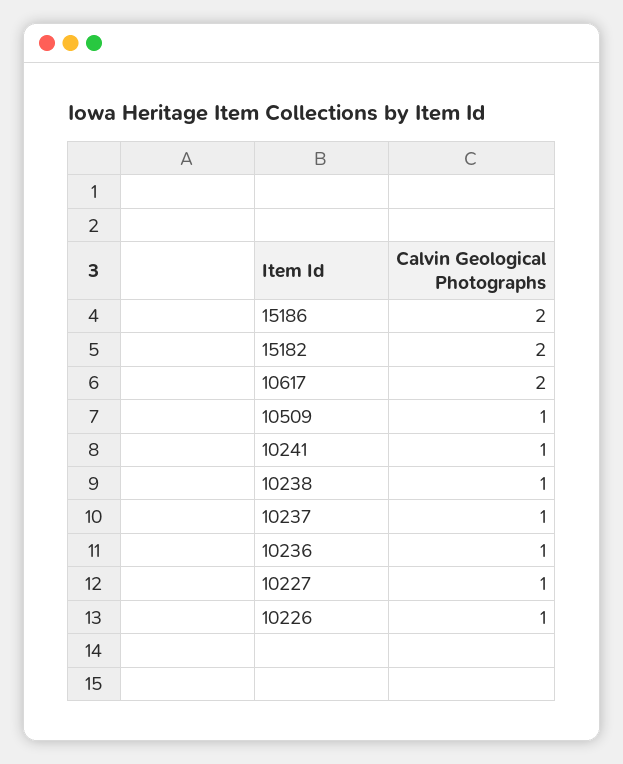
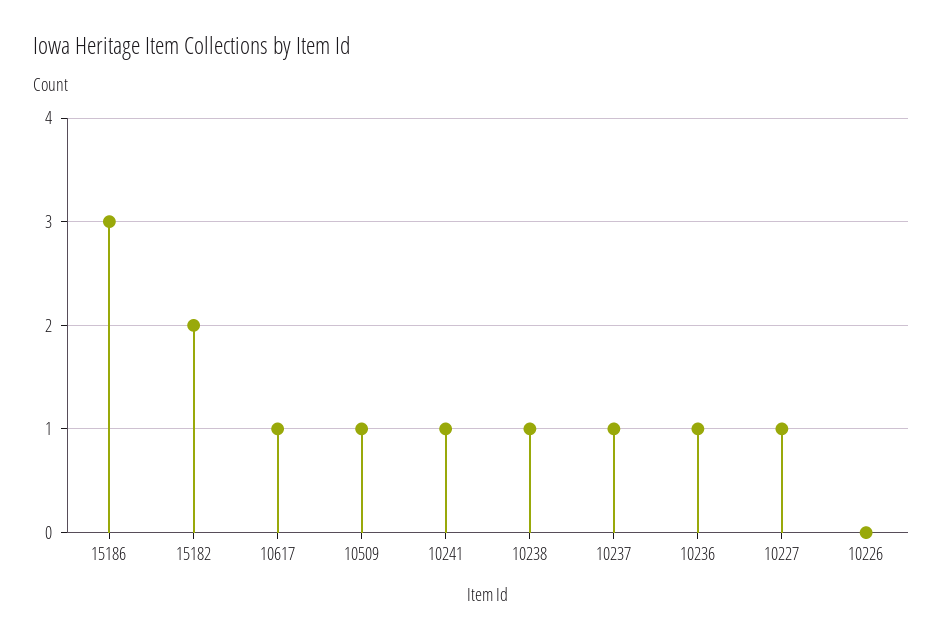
  {
-   "15186": 2,
+   "15186": 3,
    "15182": 2,
-   "10617": 2,
+   "10617": 1,
    "10509": 1,
    "10241": 1,
    "10238": 1,
    "10237": 1,
    "10236": 1,
    "10227": 1,
-   "10226": 1
+   "10226": 0
  }

